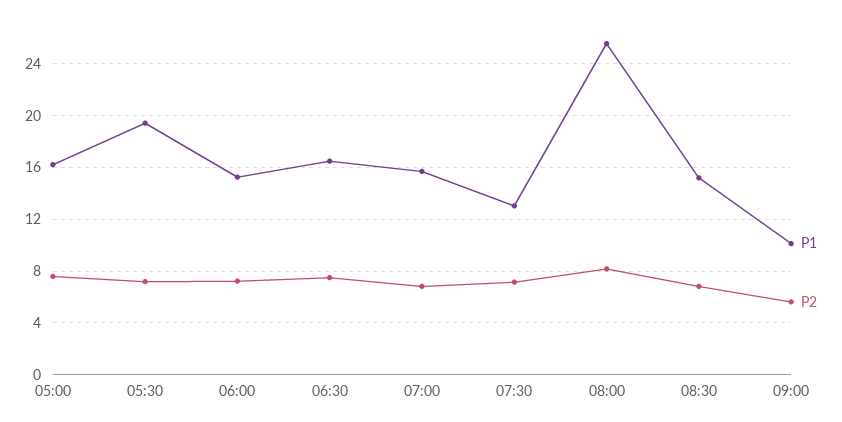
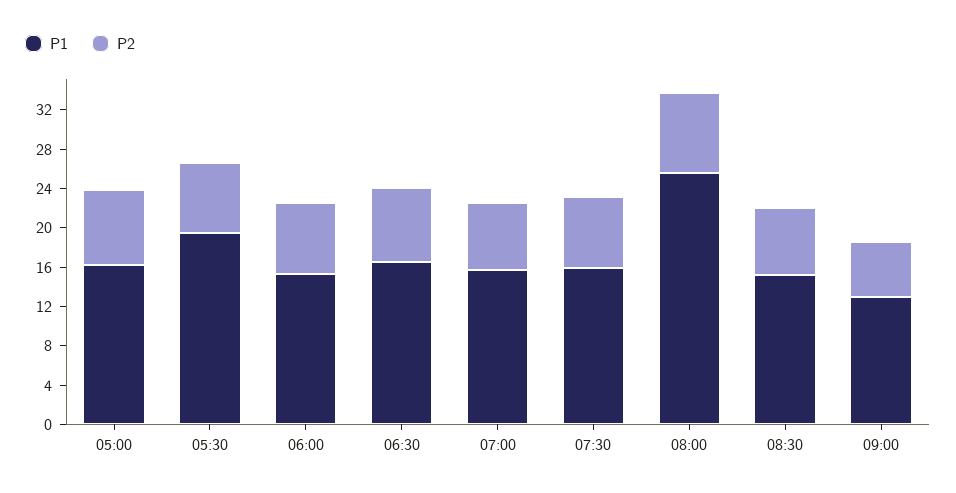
  {
    "P1": {
      "05:00": 16,
      "05:30": 19.5,
      "06:00": 15.5,
      "06:30": 16.5,
      "07:00": 15.5,
-     "07:30": 13,
+     "07:30": 16,
      "08:00": 25.5,
      "08:30": 15,
-     "09:00": 10
+     "09:00": 13
    },
    "P2": {
      "05:00": 7.5,
      "05:30": 7,
      "06:00": 7,
      "06:30": 7.5,
      "07:00": 7,
      "07:30": 7,
      "08:00": 8,
      "08:30": 7,
      "09:00": 5.5
    }
  }

